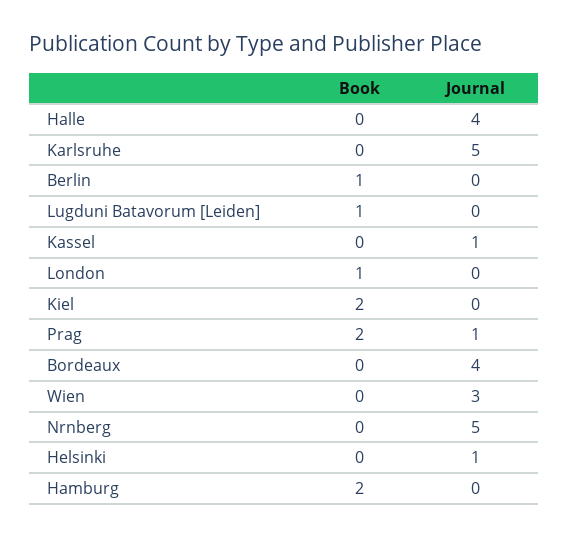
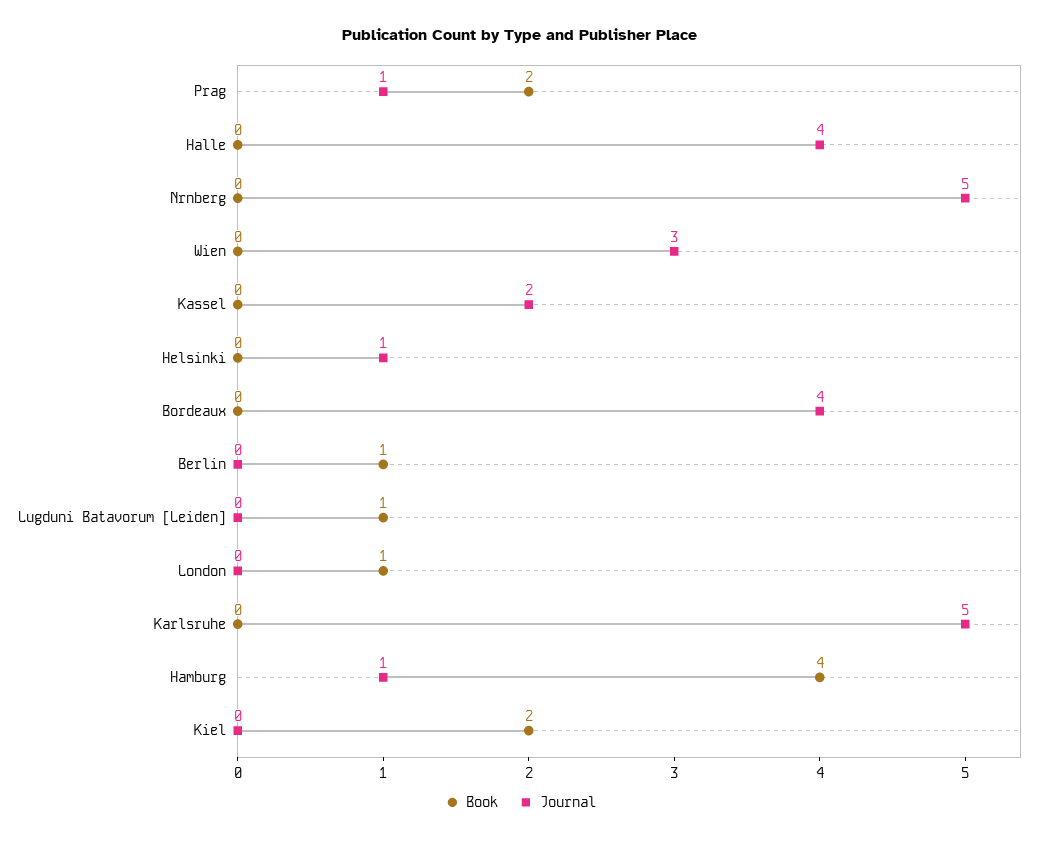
  {
    "Book": {
      "Halle": 0,
      "Karlsruhe": 0,
      "Berlin": 1,
      "Lugduni Batavorum [Leiden]": 1,
      "Kassel": 0,
      "London": 1,
      "Kiel": 2,
      "Prag": 2,
      "Bordeaux": 0,
      "Wien": 0,
      "Nrnberg": 0,
      "Helsinki": 0,
-     "Hamburg": 2
+     "Hamburg": 4
    },
    "Journal": {
      "Halle": 4,
      "Karlsruhe": 5,
      "Berlin": 0,
      "Lugduni Batavorum [Leiden]": 0,
-     "Kassel": 1,
+     "Kassel": 2,
      "London": 0,
      "Kiel": 0,
      "Prag": 1,
      "Bordeaux": 4,
      "Wien": 3,
      "Nrnberg": 5,
      "Helsinki": 1,
-     "Hamburg": 0
+     "Hamburg": 1
    }
  }

